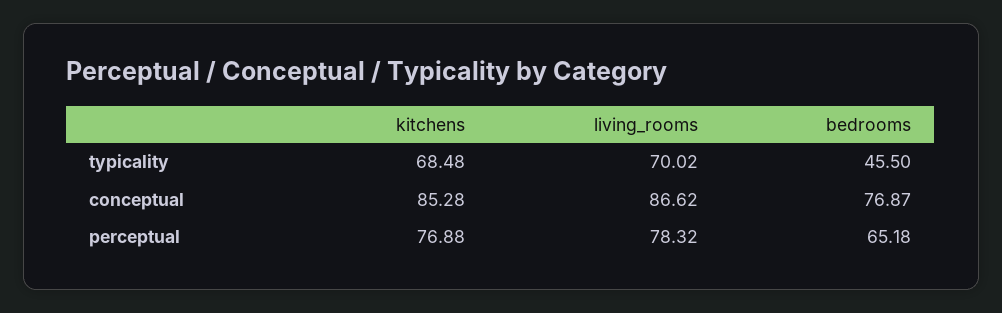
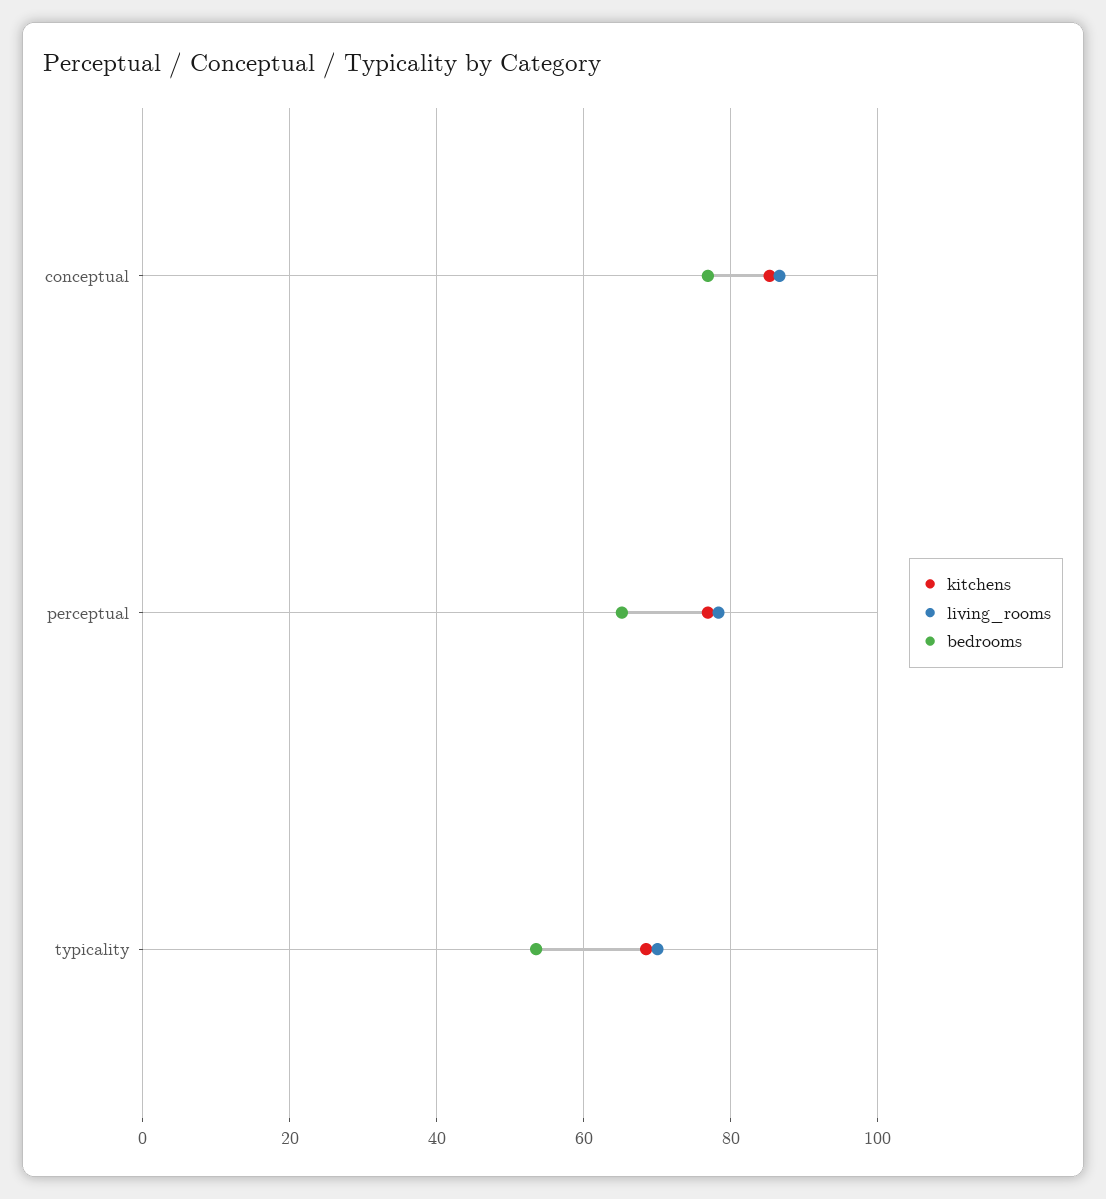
  {
    "kitchens": {
      "typicality": 68.48,
      "conceptual": 85.28,
      "perceptual": 76.88
    },
    "living_rooms": {
      "typicality": 70.02,
      "conceptual": 86.62,
      "perceptual": 78.32
    },
    "bedrooms": {
-     "typicality": 45.5,
+     "typicality": 54,
      "conceptual": 76.87,
      "perceptual": 65.18
    }
  }

